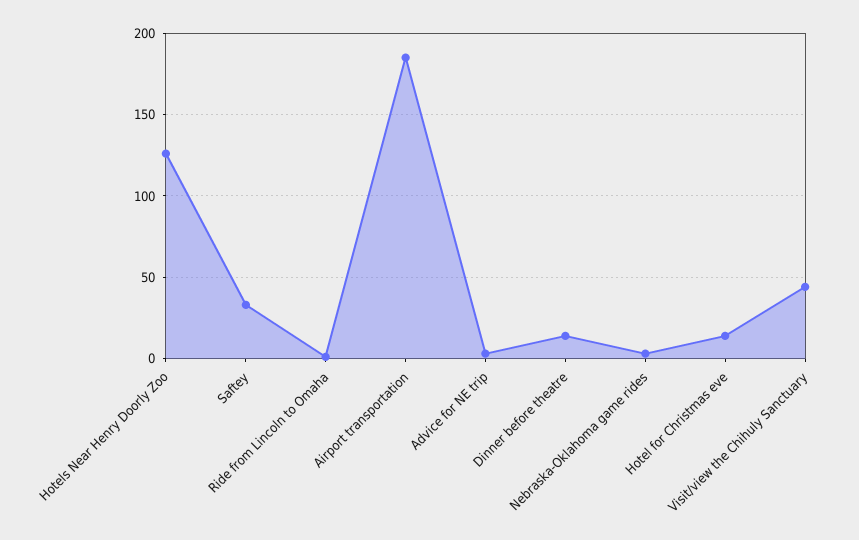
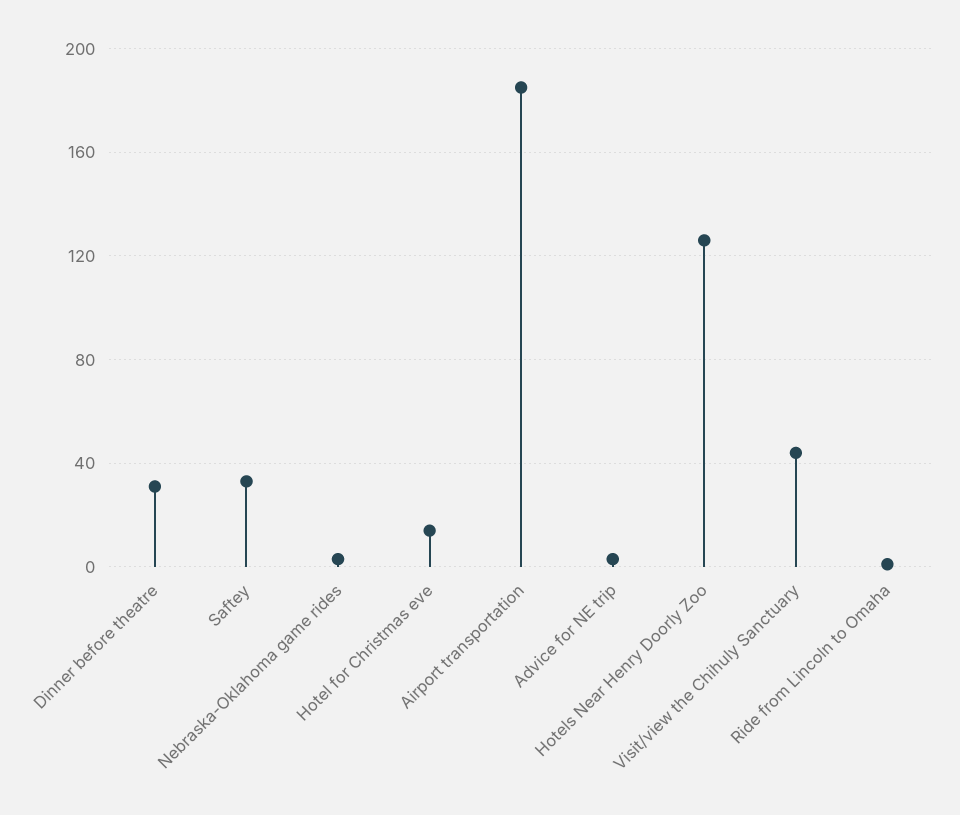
  {
    "Hotels Near Henry Doorly Zoo": 125,
    "Saftey": 35,
    "Ride from Lincoln to Omaha": 0,
    "Airport transportation": 185,
    "Advice for NE trip": 5,
-   "Dinner before theatre": 15,
+   "Dinner before theatre": 30,
    "Nebraska-Oklahoma game rides": 5,
    "Hotel for Christmas eve": 15,
    "Visit/view the Chihuly Sanctuary": 45
  }

